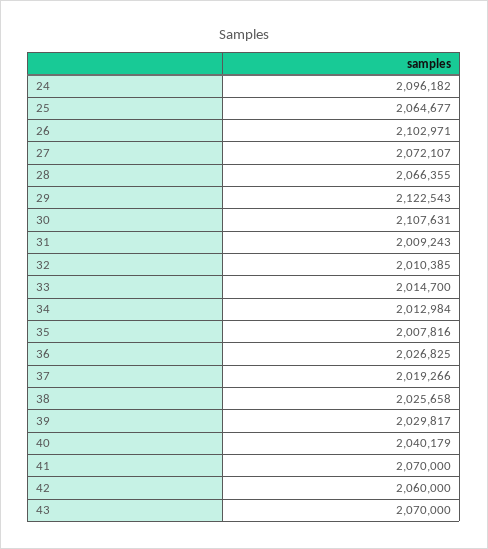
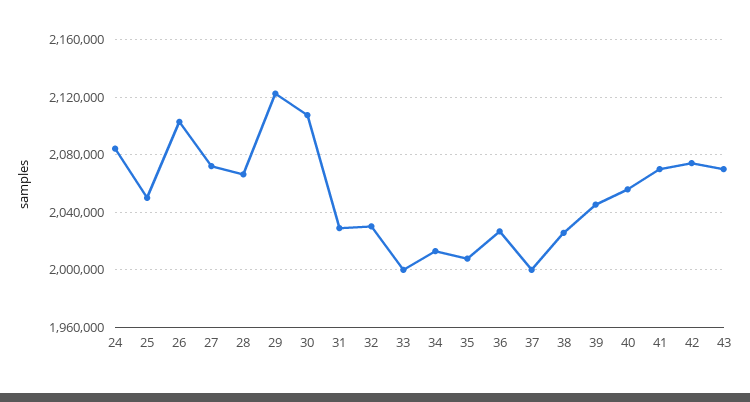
  {
-   "24": 2096182,
+   "24": 2085000,
-   "25": 2064677,
+   "25": 2050000,
    "26": 2102971,
    "27": 2072107,
    "28": 2066355,
    "29": 2122543,
    "30": 2107631,
-   "31": 2009243,
+   "31": 2030000,
-   "32": 2010385,
+   "32": 2030000,
-   "33": 2014700,
+   "33": 2000000,
    "34": 2012984,
    "35": 2007816,
    "36": 2026825,
-   "37": 2019266,
+   "37": 2000000,
    "38": 2025658,
-   "39": 2029817,
+   "39": 2045000,
-   "40": 2040179,
+   "40": 2055000,
    "41": 2070000,
-   "42": 2060000,
+   "42": 2075000,
    "43": 2070000
  }

